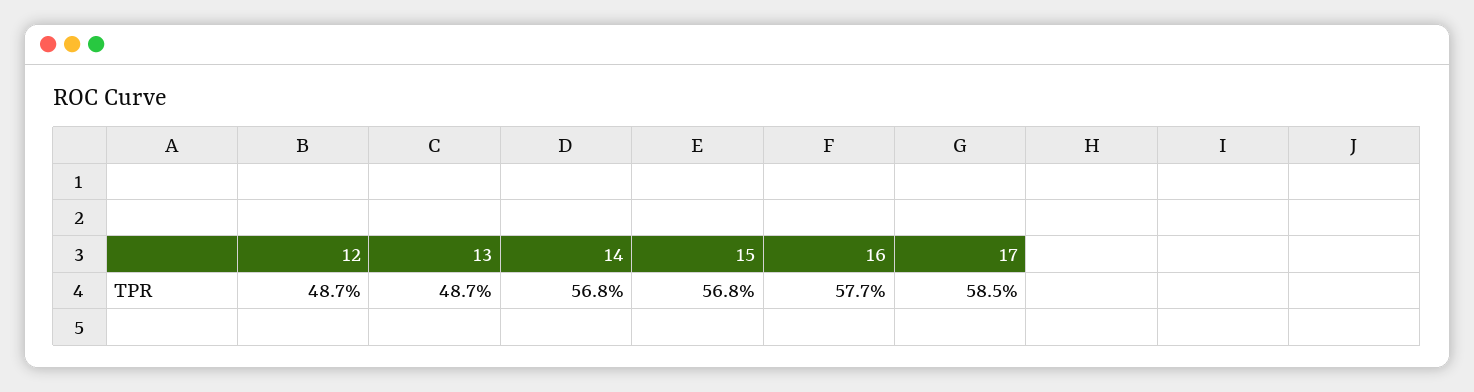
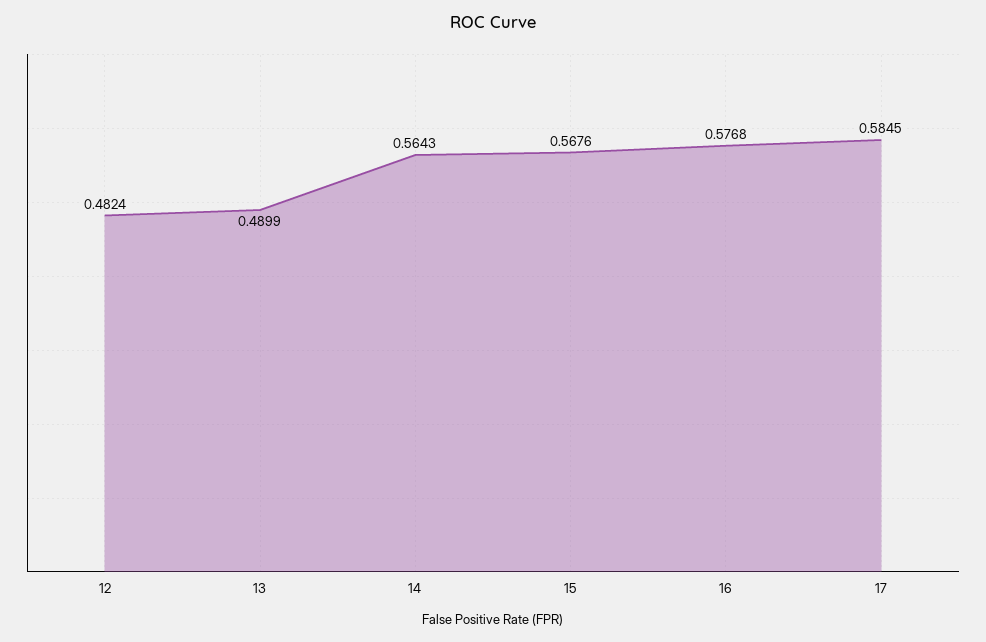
  {
-   "12": 0.487,
+   "12": 0.4824,
-   "13": 0.487,
+   "13": 0.4899,
-   "14": 0.568,
+   "14": 0.5643,
    "15": 0.5676,
    "16": 0.5768,
    "17": 0.5845
  }

